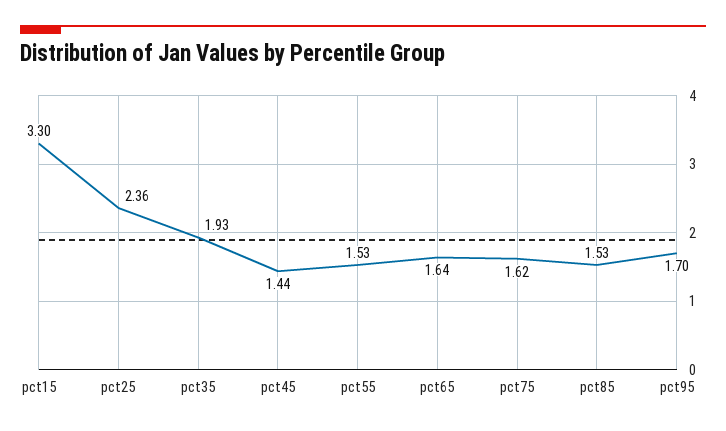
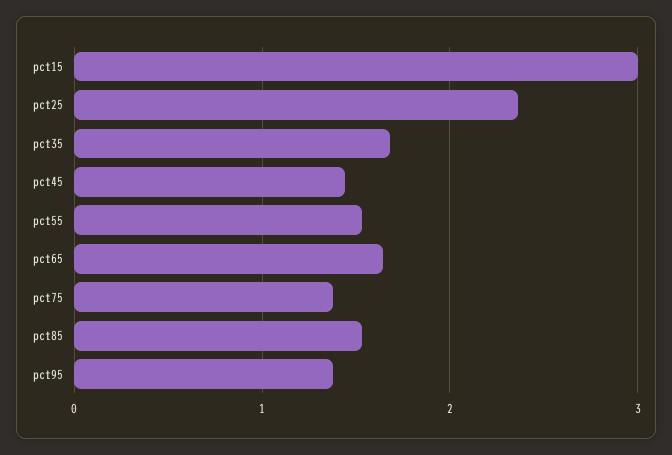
  {
-   "pct15": 3.3,
+   "pct15": 3,
    "pct25": 2.36,
-   "pct35": 1.93,
+   "pct35": 1.7,
    "pct45": 1.44,
    "pct55": 1.53,
    "pct65": 1.64,
-   "pct75": 1.62,
+   "pct75": 1.4,
    "pct85": 1.53,
-   "pct95": 1.7
+   "pct95": 1.4
  }

